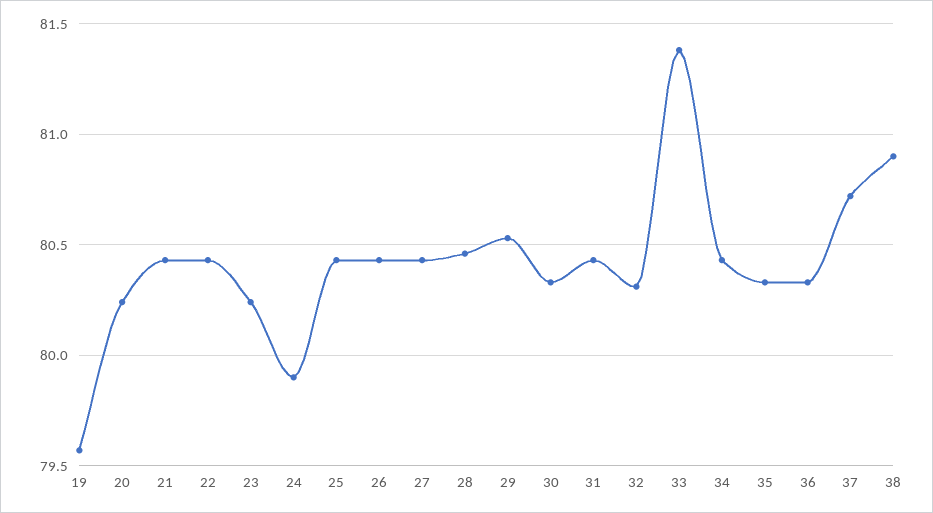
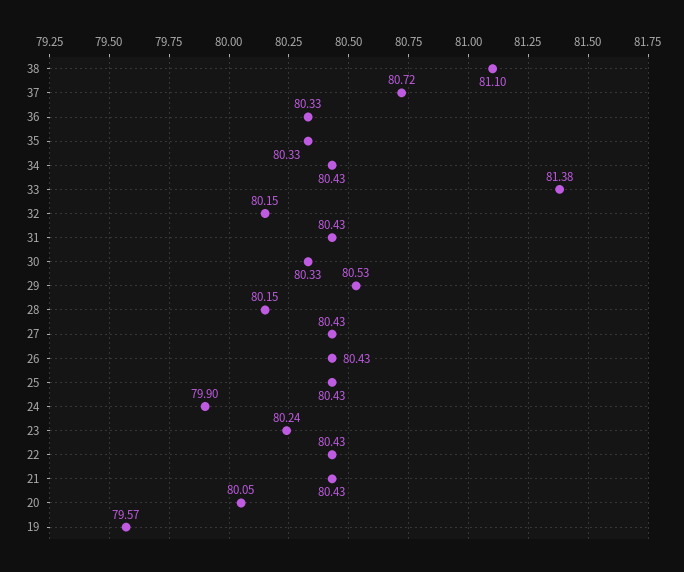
  {
    "19": 79.57,
-   "20": 80.25,
+   "20": 80.05,
    "21": 80.43,
    "22": 80.43,
    "23": 80.24,
    "24": 79.9,
    "25": 80.43,
    "26": 80.43,
    "27": 80.43,
-   "28": 80.45,
+   "28": 80.15,
    "29": 80.53,
    "30": 80.33,
    "31": 80.43,
-   "32": 80.3,
+   "32": 80.15,
    "33": 81.38,
    "34": 80.43,
    "35": 80.33,
    "36": 80.33,
    "37": 80.72,
-   "38": 80.9
+   "38": 81.1
  }

